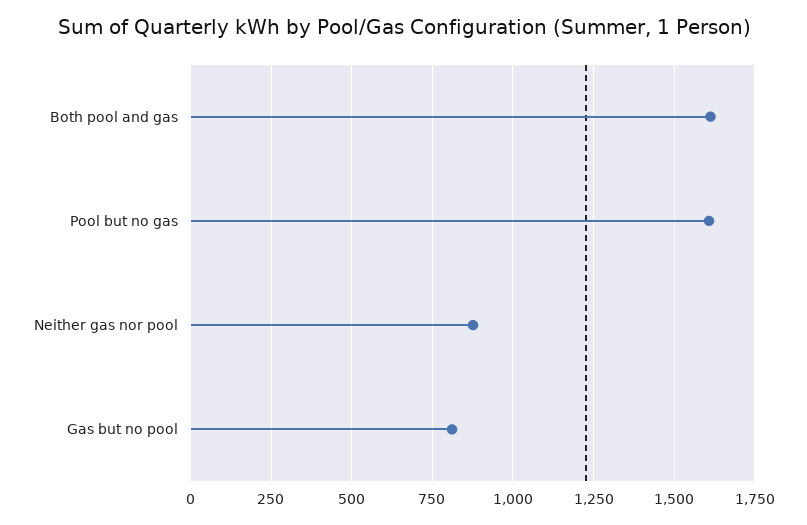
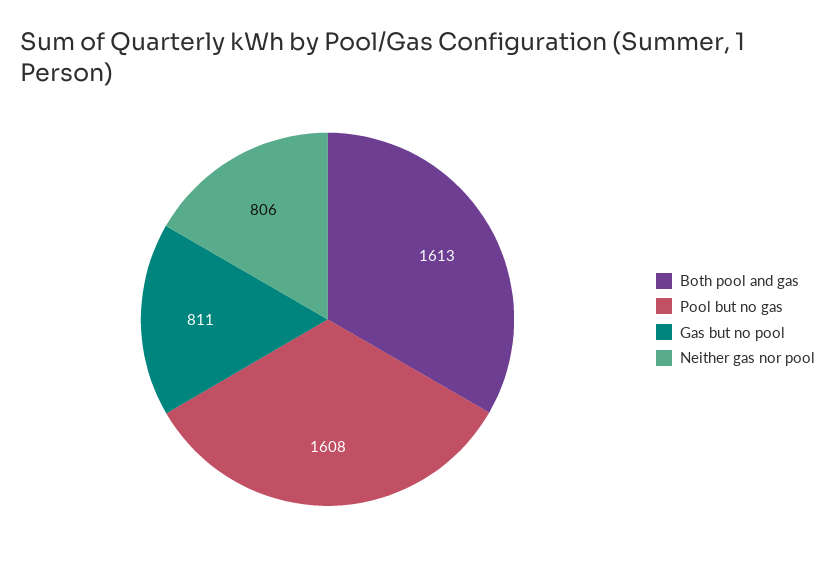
  {
    "Both pool and gas": 1613,
    "Pool but no gas": 1608,
-   "Neither gas nor pool": 875,
+   "Neither gas nor pool": 806,
    "Gas but no pool": 811
  }

